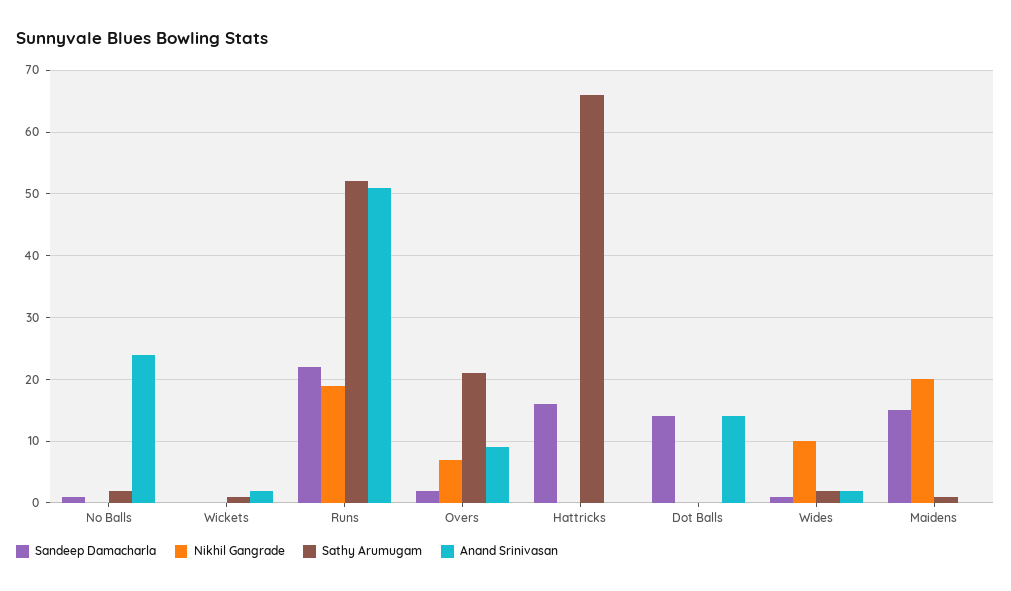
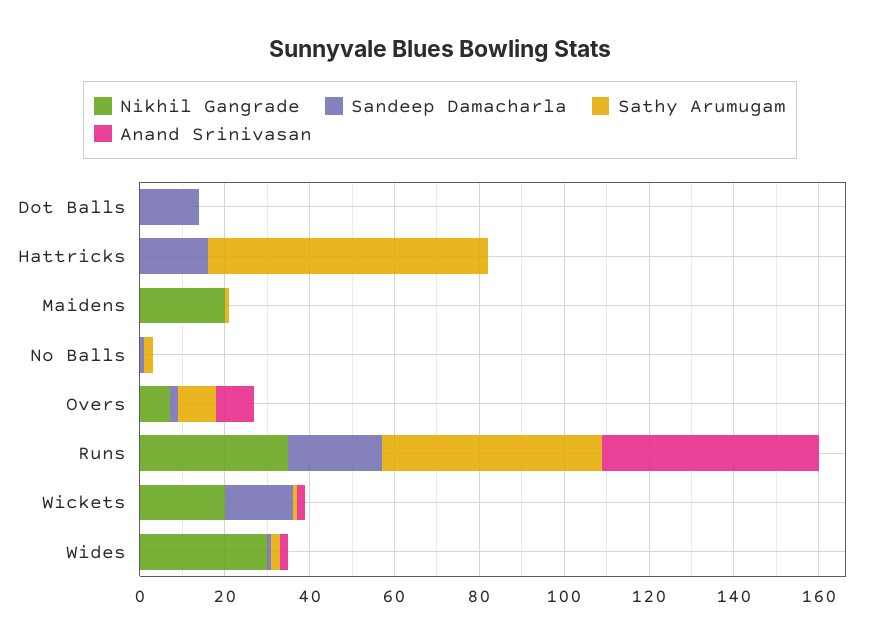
  {
    "Sandeep Damacharla": {
      "No Balls": 1,
-     "Wickets": 0,
+     "Wickets": 15,
      "Runs": 22,
      "Overs": 2,
      "Hattricks": 16,
      "Dot Balls": 14,
      "Wides": 1,
-     "Maidens": 15
+     "Maidens": 0
    },
    "Nikhil Gangrade": {
      "No Balls": 0,
-     "Wickets": 0,
+     "Wickets": 20,
-     "Runs": 19,
+     "Runs": 35,
      "Overs": 7,
      "Hattricks": 0,
      "Dot Balls": 0,
-     "Wides": 10,
+     "Wides": 30,
      "Maidens": 20
    },
    "Sathy Arumugam": {
      "No Balls": 2,
      "Wickets": 1,
      "Runs": 52,
-     "Overs": 21,
+     "Overs": 10,
      "Hattricks": 66,
      "Dot Balls": 0,
      "Wides": 2,
      "Maidens": 1
    },
    "Anand Srinivasan": {
-     "No Balls": 24,
+     "No Balls": 0,
      "Wickets": 2,
      "Runs": 51,
      "Overs": 9,
      "Hattricks": 0,
-     "Dot Balls": 14,
+     "Dot Balls": 0,
      "Wides": 2,
      "Maidens": 0
    }
  }

